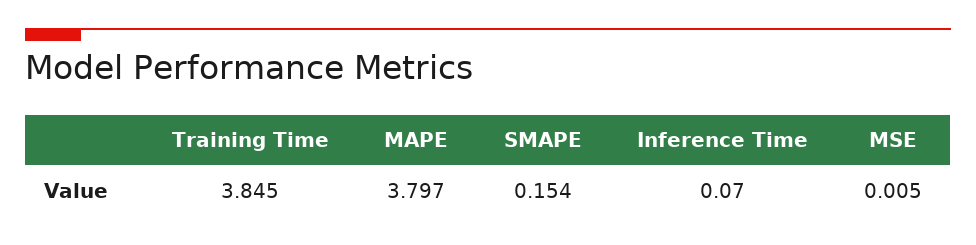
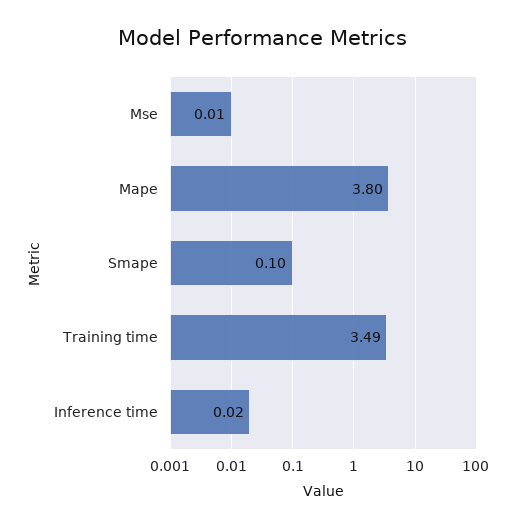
  {
-   "Training Time": 3.845,
+   "Training Time": 3.49,
    "MAPE": 3.797,
-   "SMAPE": 0.154,
+   "SMAPE": 0.1,
-   "Inference Time": 0.07,
+   "Inference Time": 0.02,
    "MSE": 0.005
  }

